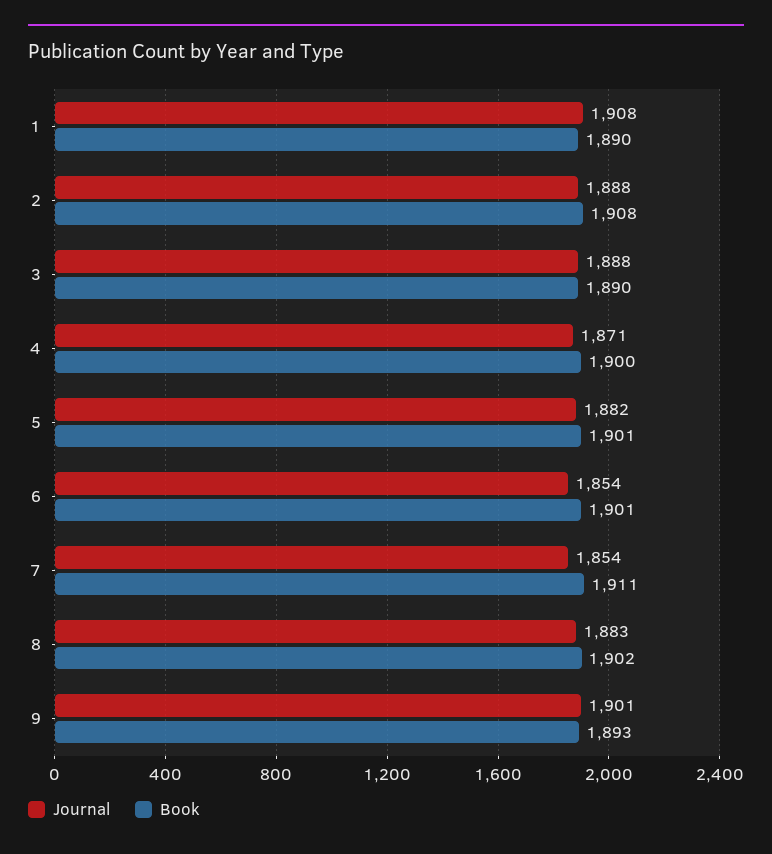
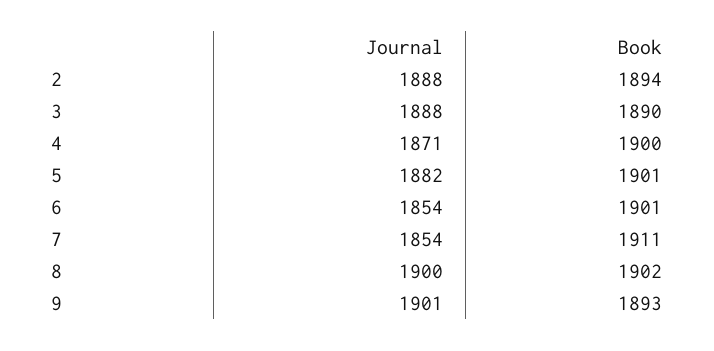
  {
    "Journal": {
-     "1": 1908,
      "2": 1888,
      "3": 1888,
      "4": 1871,
      "5": 1882,
      "6": 1854,
      "7": 1854,
-     "8": 1883,
+     "8": 1900,
      "9": 1901
    },
    "Book": {
-     "1": 1890,
-     "2": 1908,
+     "2": 1894,
      "3": 1890,
      "4": 1900,
      "5": 1901,
      "6": 1901,
      "7": 1911,
      "8": 1902,
      "9": 1893
    }
  }

